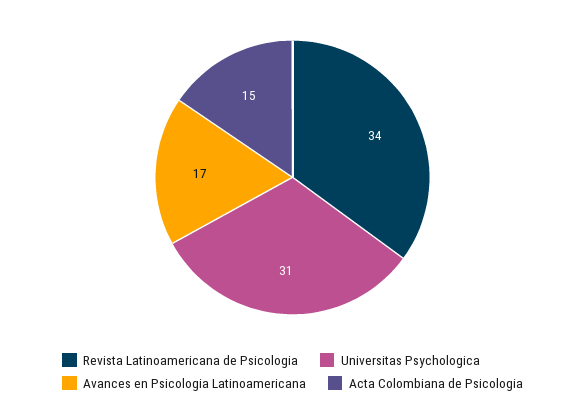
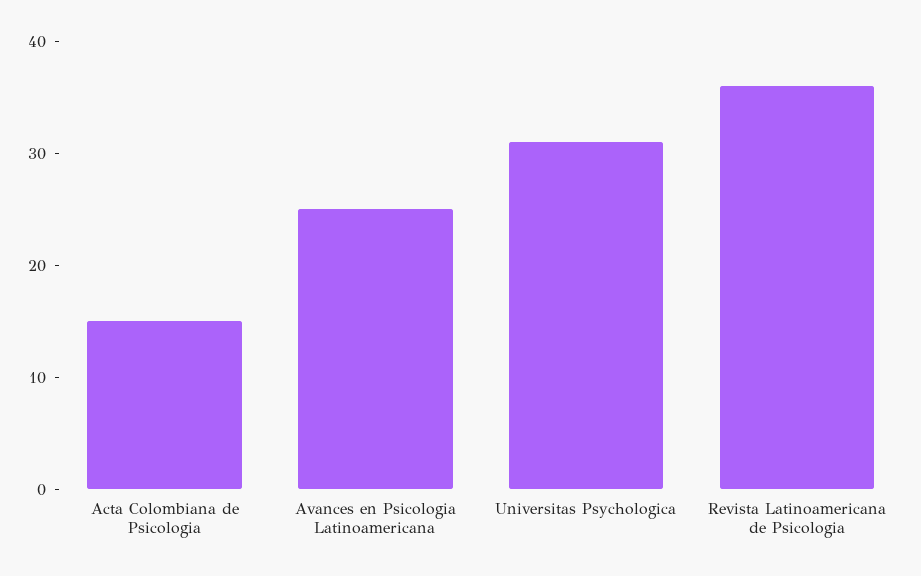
  {
-   "Revista Latinoamericana de Psicologia": 34,
+   "Revista Latinoamericana de Psicologia": 36,
    "Universitas Psychologica": 31,
-   "Avances en Psicologia Latinoamericana": 17,
+   "Avances en Psicologia Latinoamericana": 25,
    "Acta Colombiana de Psicologia": 15
  }

